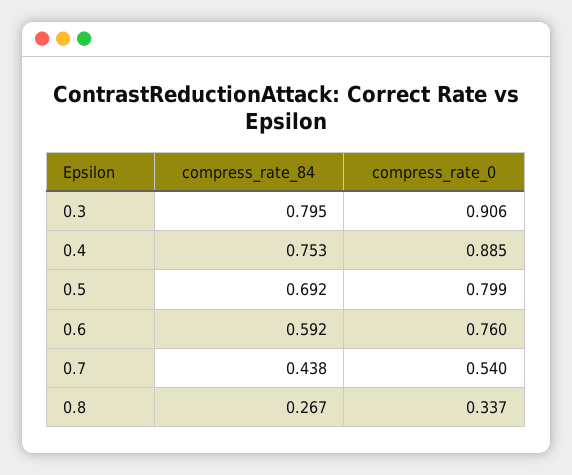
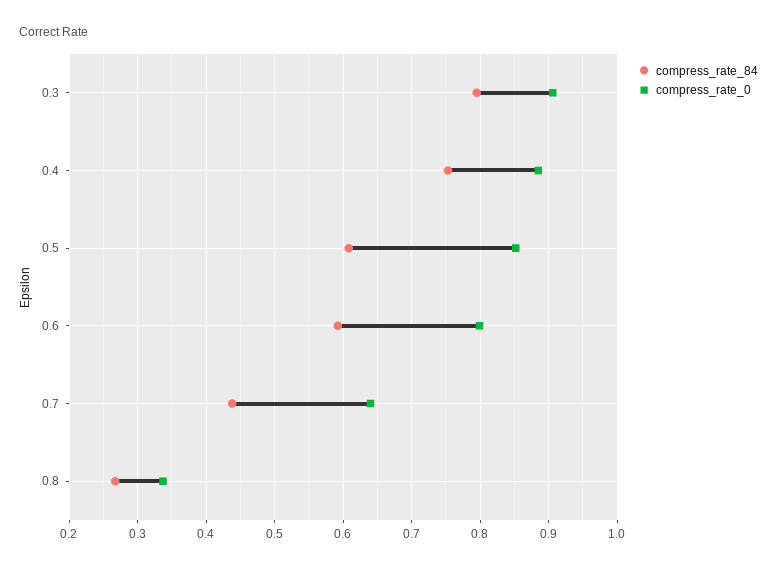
  {
    "compress_rate_84": {
      "0.3": 0.795,
      "0.4": 0.753,
-     "0.5": 0.692,
+     "0.5": 0.61,
      "0.6": 0.592,
      "0.7": 0.438,
      "0.8": 0.267
    },
    "compress_rate_0": {
      "0.3": 0.906,
      "0.4": 0.885,
-     "0.5": 0.799,
+     "0.5": 0.85,
-     "0.6": 0.76,
+     "0.6": 0.8,
-     "0.7": 0.54,
+     "0.7": 0.64,
      "0.8": 0.337
    }
  }

